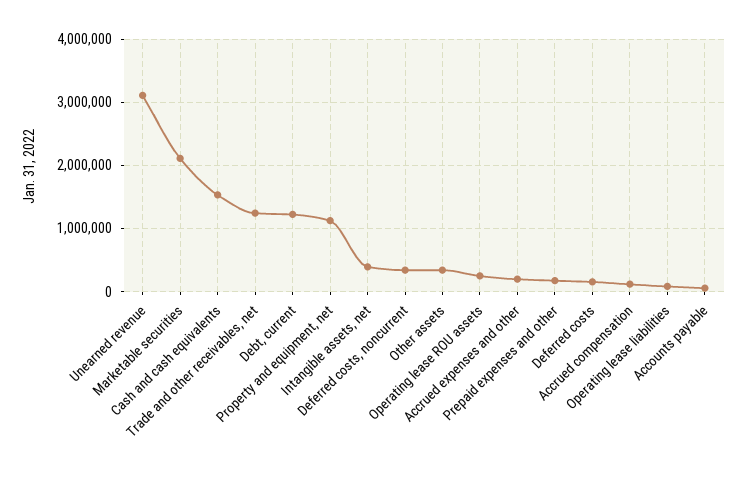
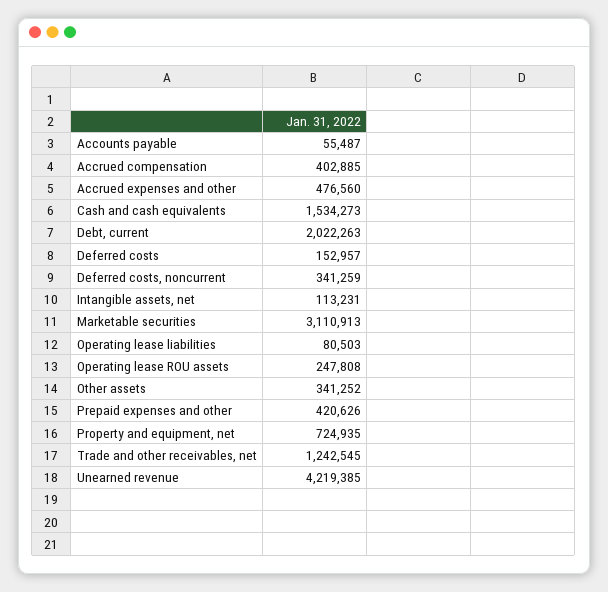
  {
-   "Unearned revenue": 3100000,
+   "Unearned revenue": 4219385,
-   "Marketable securities": 2100000,
+   "Marketable securities": 3110913,
    "Cash and cash equivalents": 1534273,
    "Trade and other receivables, net": 1242545,
-   "Debt, current": 1200000,
+   "Debt, current": 2022263,
-   "Property and equipment, net": 1100000,
+   "Property and equipment, net": 724935,
-   "Intangible assets, net": 400000,
+   "Intangible assets, net": 113231,
    "Deferred costs, noncurrent": 341259,
    "Other assets": 341252,
    "Operating lease ROU assets": 247808,
-   "Accrued expenses and other": 200000,
+   "Accrued expenses and other": 476560,
-   "Prepaid expenses and other": 200000,
+   "Prepaid expenses and other": 420626,
    "Deferred costs": 152957,
-   "Accrued compensation": 100000,
+   "Accrued compensation": 402885,
    "Operating lease liabilities": 80503,
    "Accounts payable": 55487
  }

